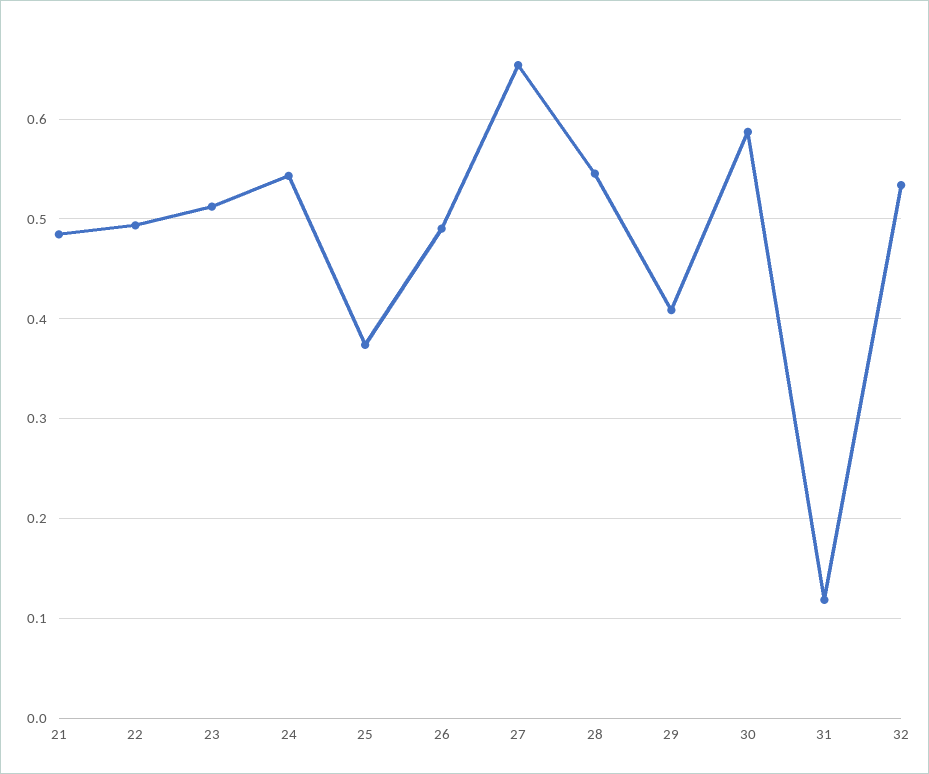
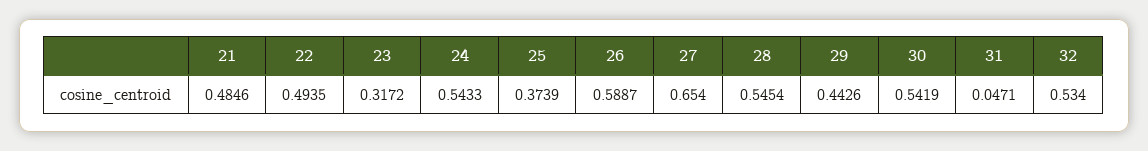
  {
    "21": 0.4846,
    "22": 0.4935,
-   "23": 0.51,
+   "23": 0.3172,
    "24": 0.5433,
    "25": 0.3739,
-   "26": 0.49,
+   "26": 0.5887,
    "27": 0.654,
    "28": 0.5454,
-   "29": 0.41,
+   "29": 0.4426,
-   "30": 0.59,
+   "30": 0.5419,
-   "31": 0.12,
+   "31": 0.0471,
    "32": 0.534
  }

